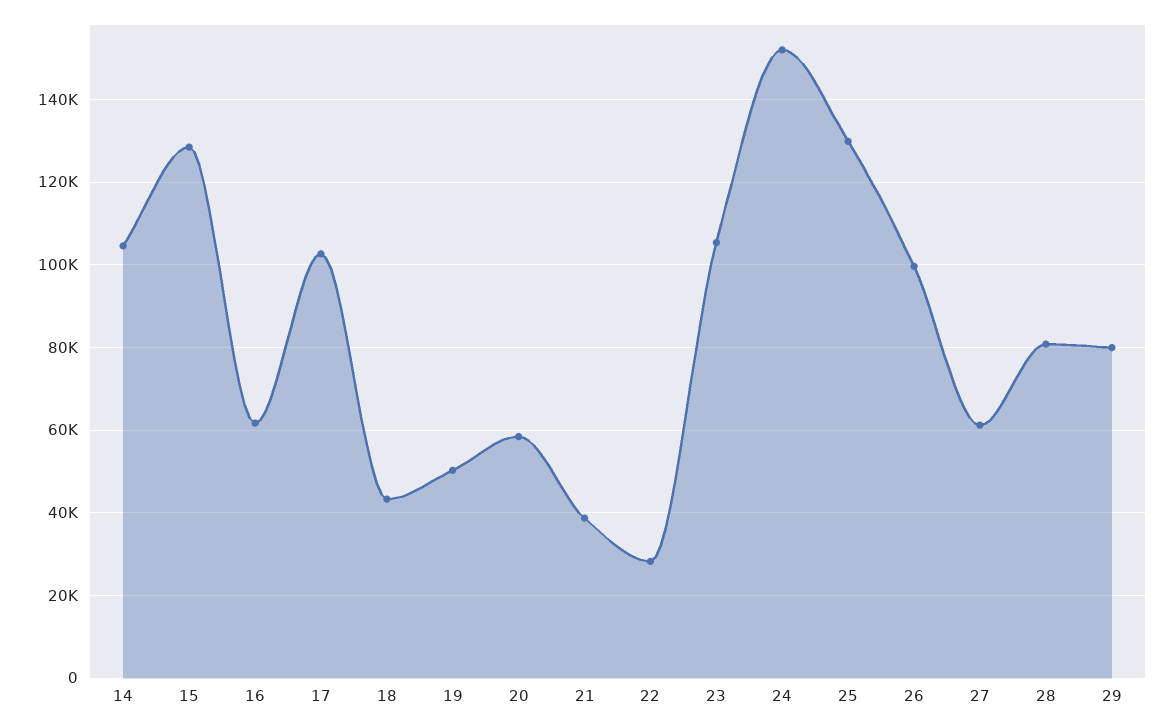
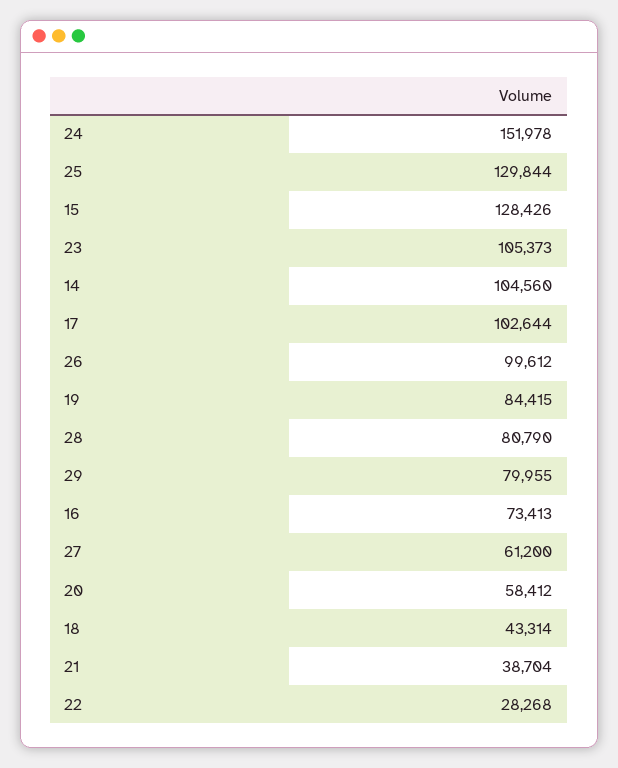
  {
    "14": 104560,
    "15": 128426,
-   "16": 62000,
+   "16": 73413,
    "17": 102644,
    "18": 43314,
-   "19": 50000,
+   "19": 84415,
    "20": 58412,
    "21": 38704,
    "22": 28268,
    "23": 105373,
    "24": 151978,
    "25": 129844,
    "26": 99612,
    "27": 61200,
    "28": 80790,
    "29": 79955
  }

